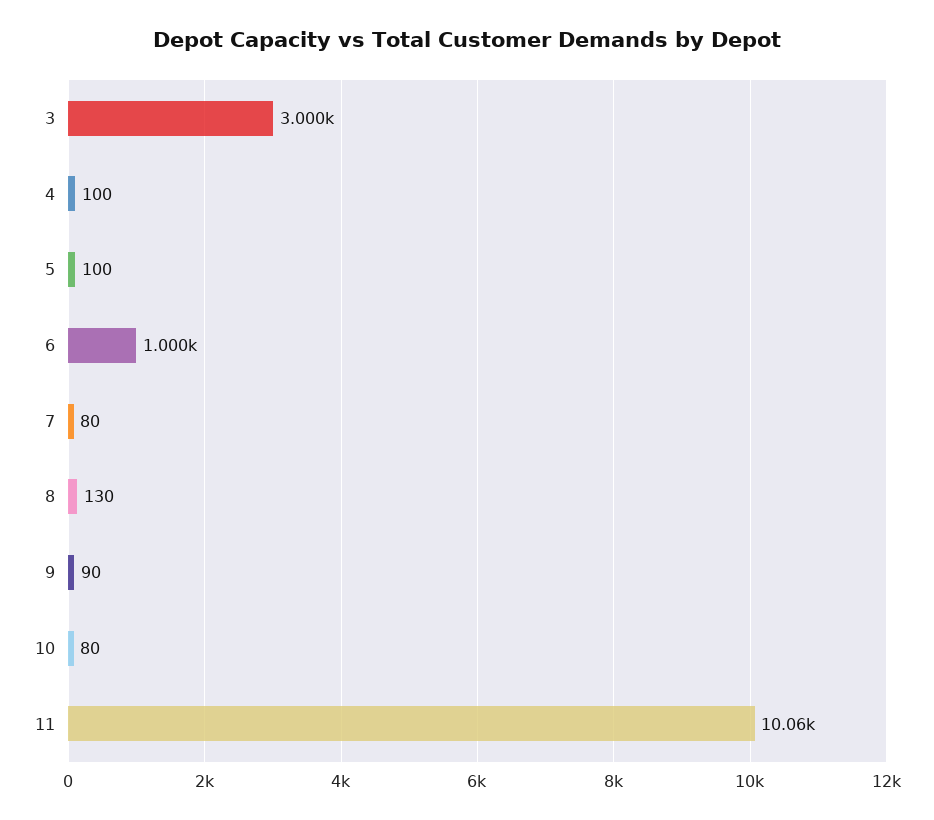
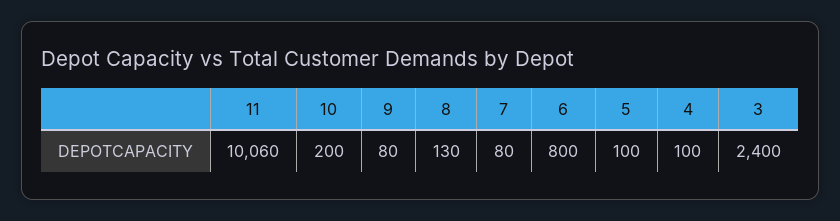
  {
-   "3": 3000,
+   "3": 2400,
    "4": 100,
    "5": 100,
-   "6": 1000,
+   "6": 800,
    "7": 80,
    "8": 130,
-   "9": 90,
+   "9": 80,
-   "10": 80,
+   "10": 200,
    "11": 10060
  }

